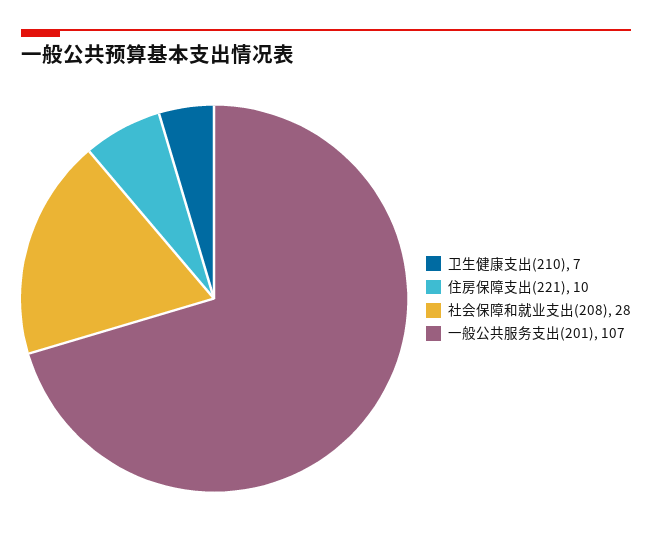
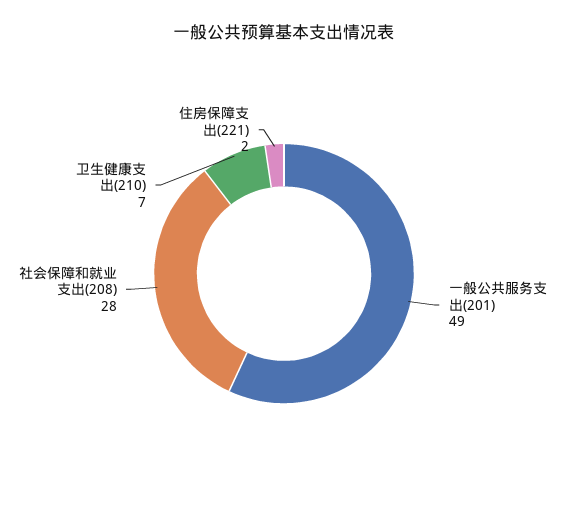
  {
    "卫生健康支出(210)": 7,
-   "住房保障支出(221)": 10,
+   "住房保障支出(221)": 2,
    "社会保障和就业支出(208)": 28,
-   "一般公共服务支出(201)": 107
+   "一般公共服务支出(201)": 49
  }

